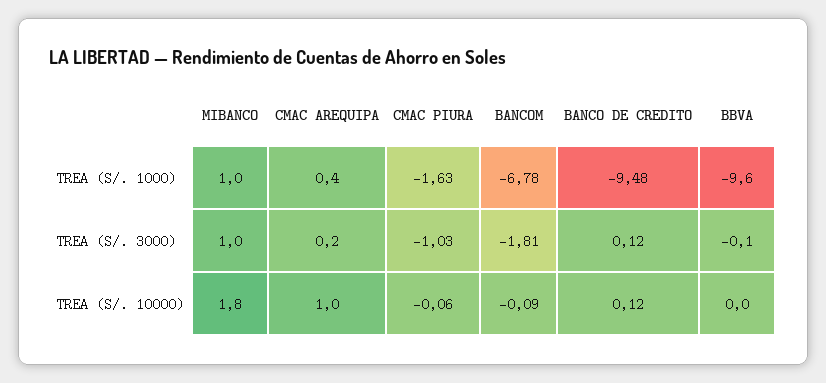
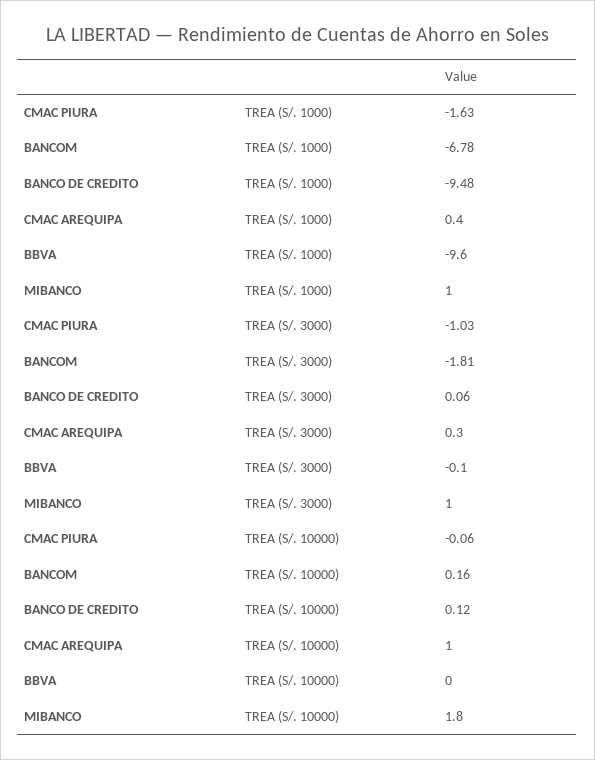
  {
    "MIBANCO": {
      "TREA (S/. 1000)": 1,
      "TREA (S/. 3000)": 1,
      "TREA (S/. 10000)": 1.8
    },
    "CMAC AREQUIPA": {
      "TREA (S/. 1000)": 0.4,
-     "TREA (S/. 3000)": 0.2,
+     "TREA (S/. 3000)": 0.3,
      "TREA (S/. 10000)": 1
    },
    "CMAC PIURA": {
      "TREA (S/. 1000)": -1.63,
      "TREA (S/. 3000)": -1.03,
      "TREA (S/. 10000)": -0.06
    },
    "BANCOM": {
      "TREA (S/. 1000)": -6.78,
      "TREA (S/. 3000)": -1.81,
-     "TREA (S/. 10000)": -0.09
+     "TREA (S/. 10000)": 0.16
    },
    "BANCO DE CREDITO": {
      "TREA (S/. 1000)": -9.48,
-     "TREA (S/. 3000)": 0.12,
+     "TREA (S/. 3000)": 0.06,
      "TREA (S/. 10000)": 0.12
    },
    "BBVA": {
      "TREA (S/. 1000)": -9.6,
      "TREA (S/. 3000)": -0.1,
      "TREA (S/. 10000)": 0
    }
  }

